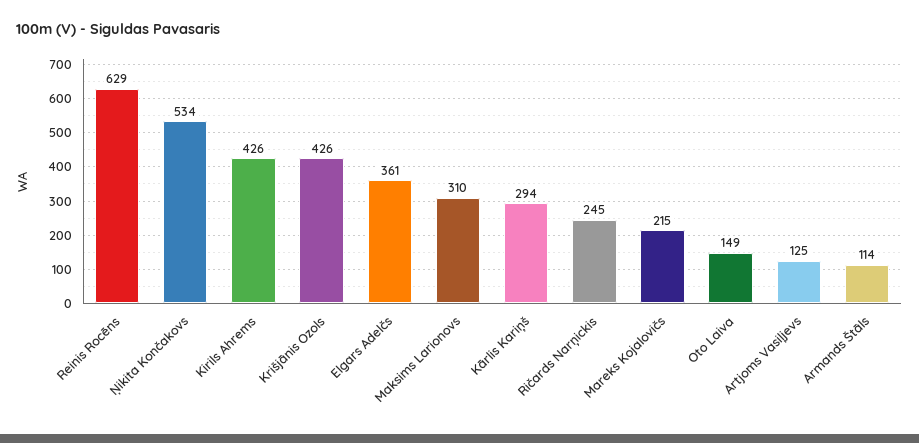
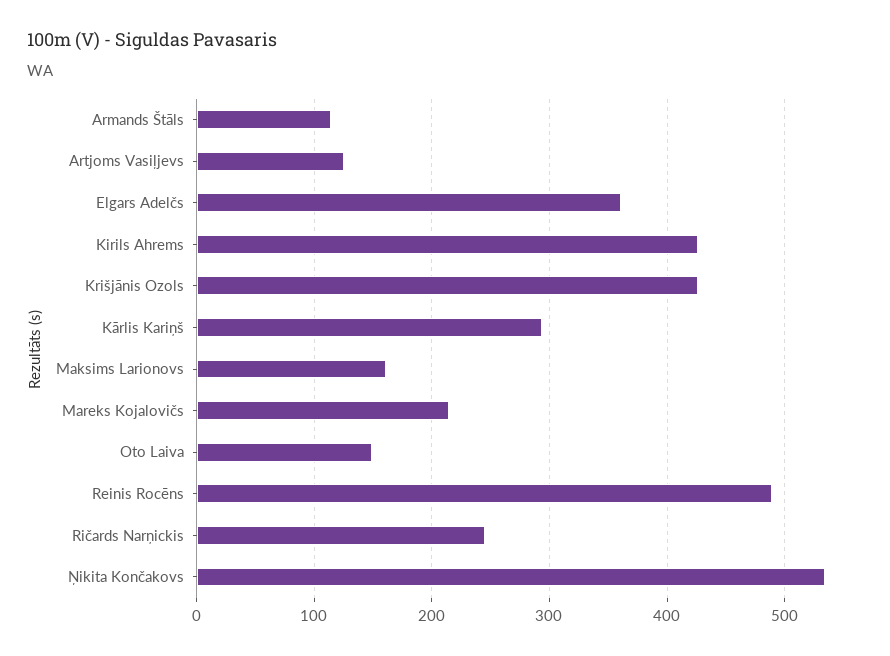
  {
-   "Reinis Rocēns": 629,
+   "Reinis Rocēns": 490,
    "Ņikita Končakovs": 534,
    "Kirils Ahrems": 426,
    "Krišjānis Ozols": 426,
    "Elgars Adelčs": 361,
-   "Maksims Larionovs": 310,
+   "Maksims Larionovs": 160,
    "Kārlis Kariņš": 294,
    "Ričards Narņickis": 245,
    "Mareks Kojalovičs": 215,
    "Oto Laiva": 149,
    "Artjoms Vasiļjevs": 125,
    "Armands Štāls": 114
  }

